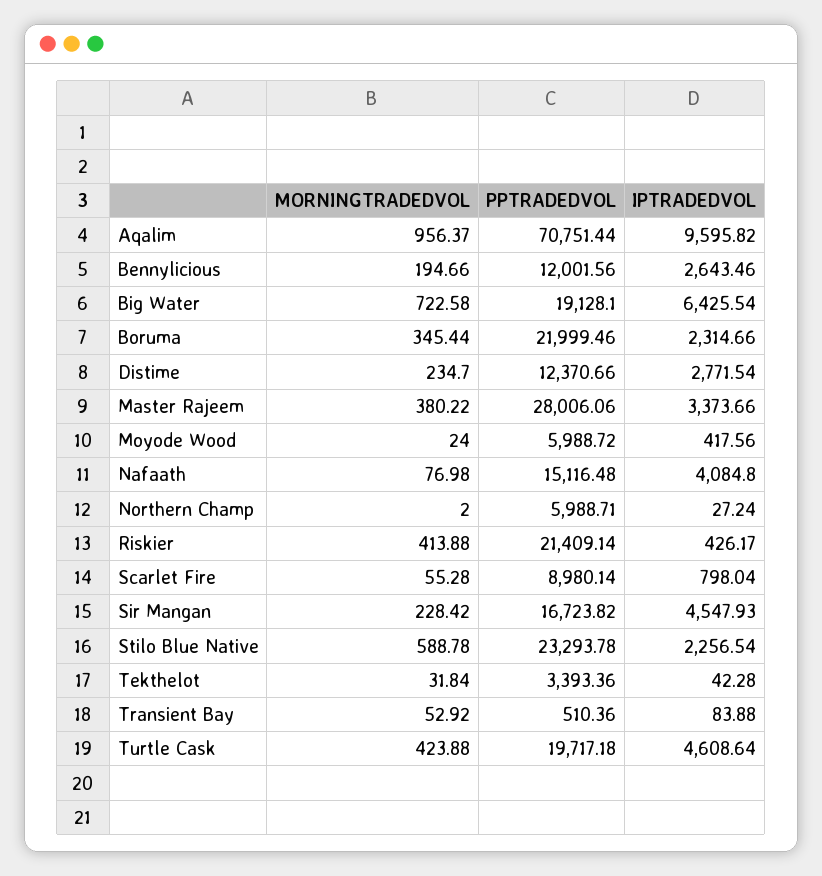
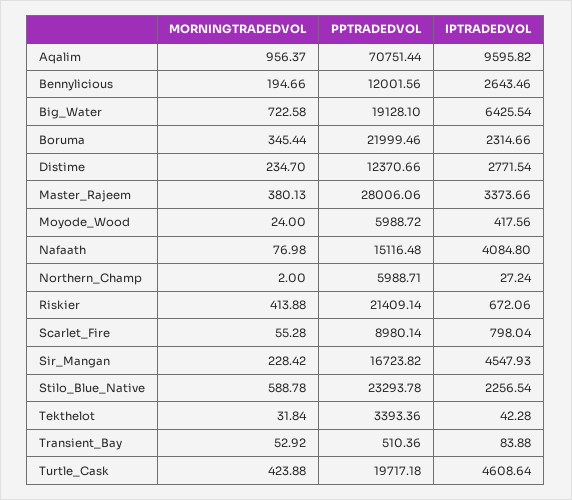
  {
    "MORNINGTRADEDVOL": {
      "Aqalim": 956.37,
      "Bennylicious": 194.66,
      "Big Water": 722.58,
      "Boruma": 345.44,
      "Distime": 234.7,
-     "Master Rajeem": 380.22,
+     "Master Rajeem": 380.13,
      "Moyode Wood": 24,
      "Nafaath": 76.98,
      "Northern Champ": 2,
      "Riskier": 413.88,
      "Scarlet Fire": 55.28,
      "Sir Mangan": 228.42,
      "Stilo Blue Native": 588.78,
      "Tekthelot": 31.84,
      "Transient Bay": 52.92,
      "Turtle Cask": 423.88
    },
    "PPTRADEDVOL": {
      "Aqalim": 70751.44,
      "Bennylicious": 12001.56,
      "Big Water": 19128.1,
      "Boruma": 21999.46,
      "Distime": 12370.66,
      "Master Rajeem": 28006.06,
      "Moyode Wood": 5988.72,
      "Nafaath": 15116.48,
      "Northern Champ": 5988.71,
      "Riskier": 21409.14,
      "Scarlet Fire": 8980.14,
      "Sir Mangan": 16723.82,
      "Stilo Blue Native": 23293.78,
      "Tekthelot": 3393.36,
      "Transient Bay": 510.36,
      "Turtle Cask": 19717.18
    },
    "IPTRADEDVOL": {
      "Aqalim": 9595.82,
      "Bennylicious": 2643.46,
      "Big Water": 6425.54,
      "Boruma": 2314.66,
      "Distime": 2771.54,
      "Master Rajeem": 3373.66,
      "Moyode Wood": 417.56,
      "Nafaath": 4084.8,
      "Northern Champ": 27.24,
-     "Riskier": 426.17,
+     "Riskier": 672.06,
      "Scarlet Fire": 798.04,
      "Sir Mangan": 4547.93,
      "Stilo Blue Native": 2256.54,
      "Tekthelot": 42.28,
      "Transient Bay": 83.88,
      "Turtle Cask": 4608.64
    }
  }

